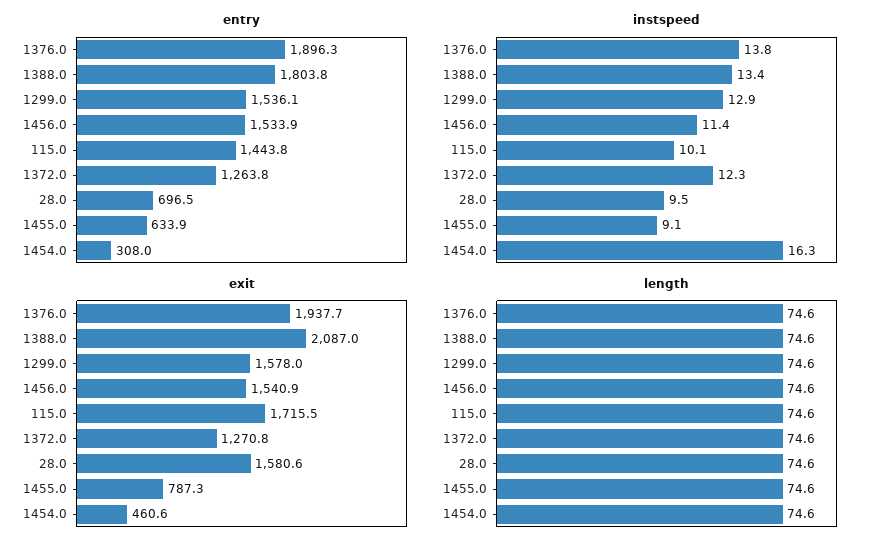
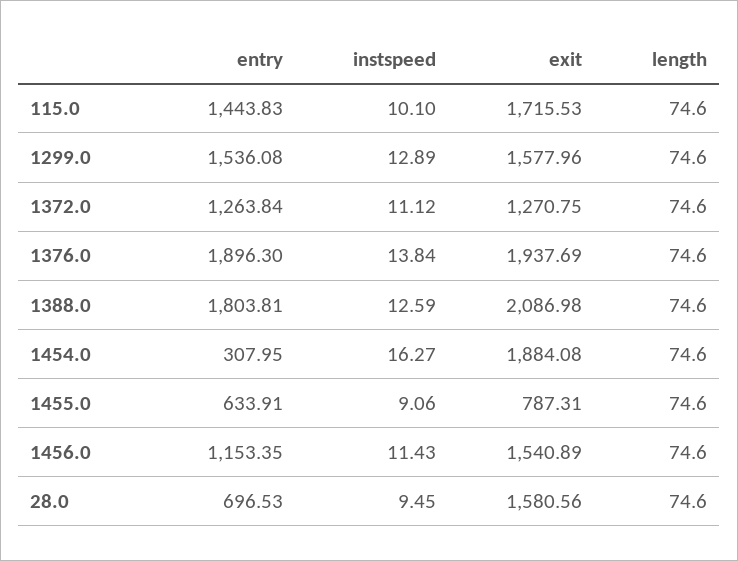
  {
    "entry": {
      "1376.0": 1896.3,
      "1388.0": 1803.81,
      "1299.0": 1536.08,
-     "1456.0": 1533.9,
+     "1456.0": 1153.35,
      "115.0": 1443.83,
      "1372.0": 1263.84,
      "28.0": 696.53,
      "1455.0": 633.91,
      "1454.0": 307.95
    },
    "instspeed": {
      "1376.0": 13.84,
-     "1388.0": 13.4,
+     "1388.0": 12.59,
      "1299.0": 12.89,
      "1456.0": 11.43,
      "115.0": 10.1,
-     "1372.0": 12.3,
+     "1372.0": 11.12,
      "28.0": 9.45,
      "1455.0": 9.06,
      "1454.0": 16.27
    },
    "exit": {
      "1376.0": 1937.69,
      "1388.0": 2086.98,
      "1299.0": 1577.96,
      "1456.0": 1540.89,
      "115.0": 1715.53,
      "1372.0": 1270.75,
      "28.0": 1580.56,
      "1455.0": 787.31,
-     "1454.0": 460.6
+     "1454.0": 1884.08
    },
    "length": {
      "1376.0": 74.6,
      "1388.0": 74.6,
      "1299.0": 74.6,
      "1456.0": 74.6,
      "115.0": 74.6,
      "1372.0": 74.6,
      "28.0": 74.6,
      "1455.0": 74.6,
      "1454.0": 74.6
    }
  }

